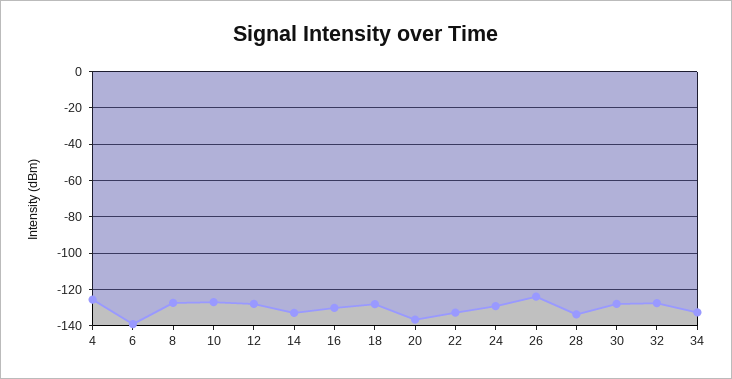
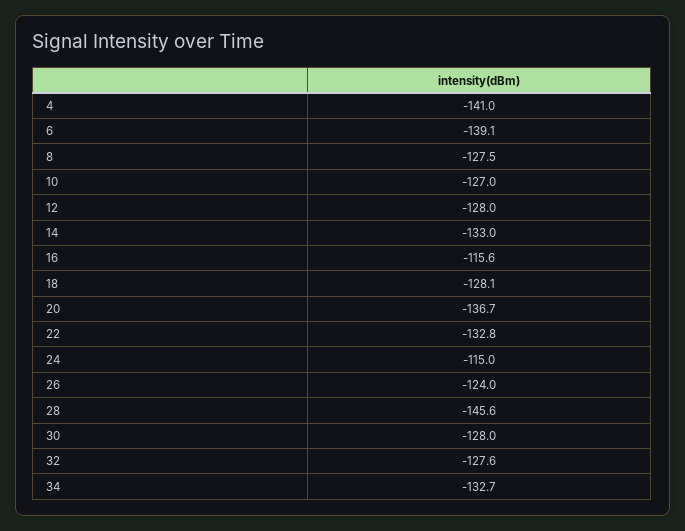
  {
-   "4": -125,
+   "4": -141,
    "6": -139.1,
    "8": -127.5,
    "10": -127,
    "12": -128,
    "14": -133,
-   "16": -130,
+   "16": -115.6,
    "18": -128.1,
    "20": -136.7,
    "22": -132.8,
-   "24": -130,
+   "24": -115,
    "26": -124,
-   "28": -135,
+   "28": -145.6,
    "30": -128,
    "32": -127.6,
    "34": -132.7
  }

